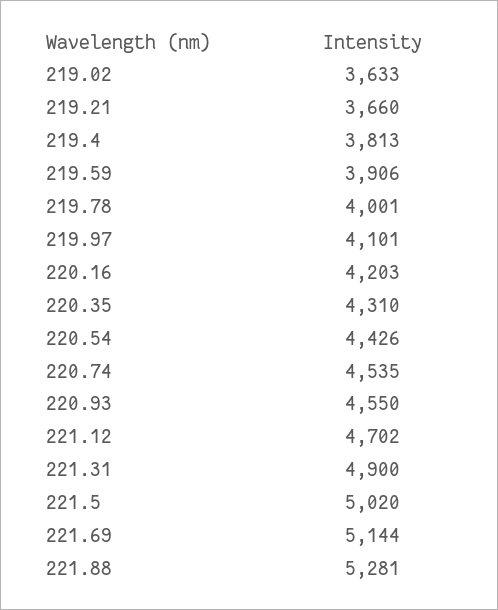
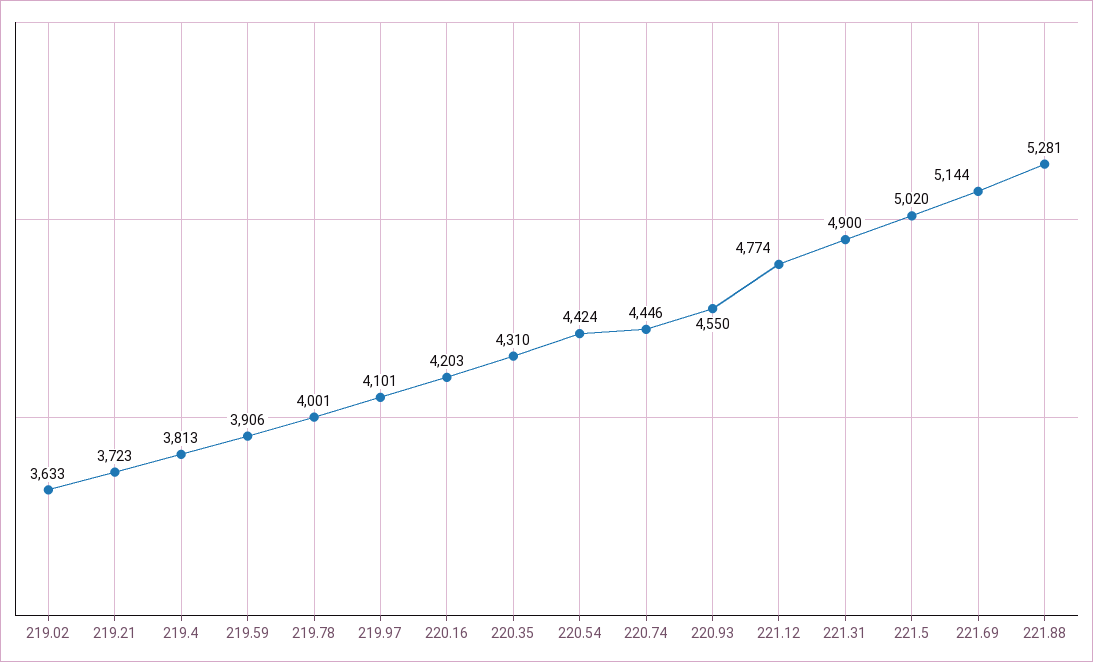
  {
    "219.02": 3633,
-   "219.21": 3660,
+   "219.21": 3723,
    "219.4": 3813,
    "219.59": 3906,
    "219.78": 4001,
    "219.97": 4101,
    "220.16": 4203,
    "220.35": 4310,
-   "220.54": 4426,
+   "220.54": 4424,
-   "220.74": 4535,
+   "220.74": 4446,
    "220.93": 4550,
-   "221.12": 4702,
+   "221.12": 4774,
    "221.31": 4900,
    "221.5": 5020,
    "221.69": 5144,
    "221.88": 5281
  }

